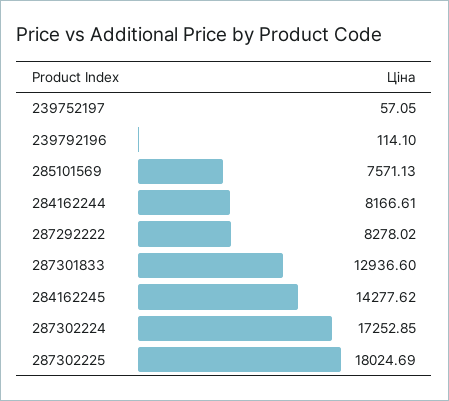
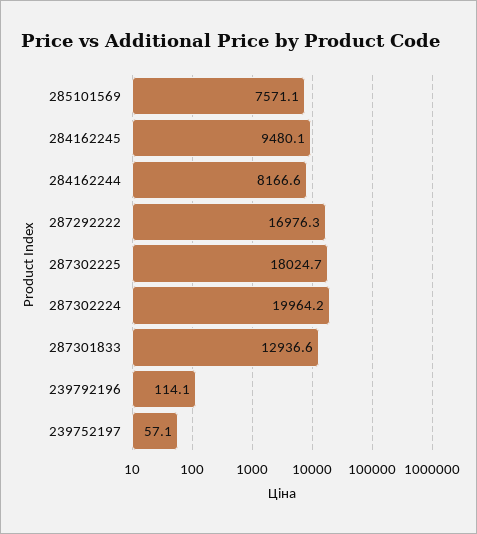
  {
    "239752197": 57.05,
    "239792196": 114.1,
    "285101569": 7571.13,
    "284162244": 8166.61,
-   "287292222": 8278.02,
+   "287292222": 16976.3,
    "287301833": 12936.6,
-   "284162245": 14277.62,
+   "284162245": 9480.1,
-   "287302224": 17252.85,
+   "287302224": 19964.2,
    "287302225": 18024.69
  }

